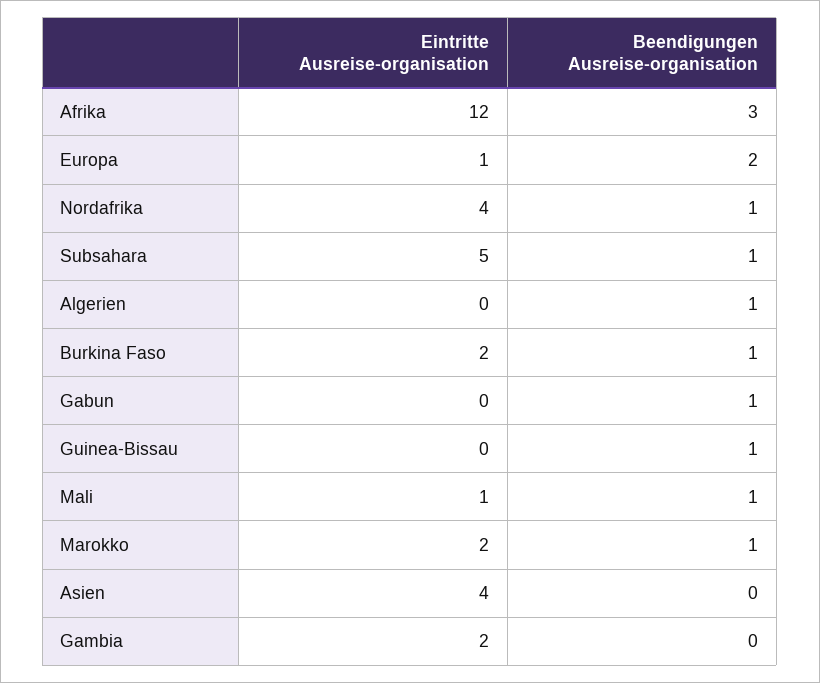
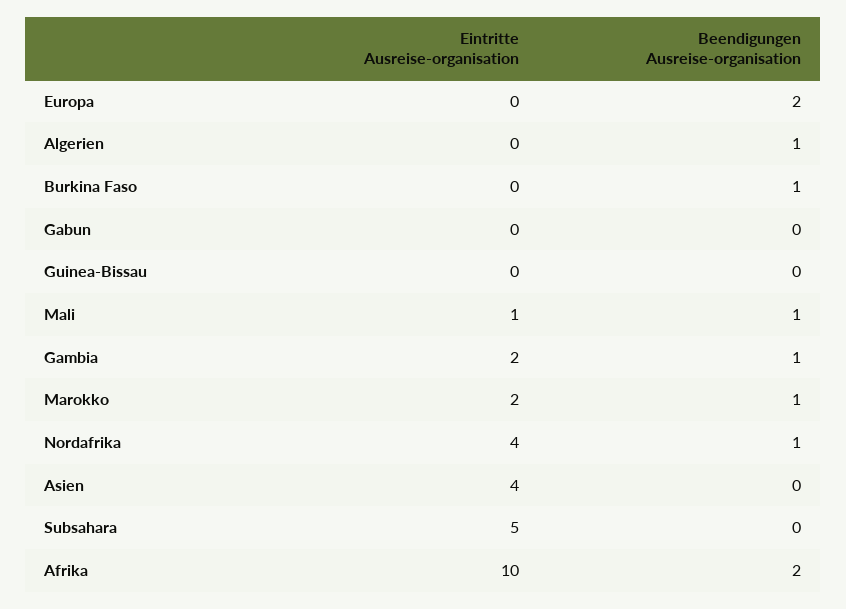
  {
    "Eintritte Ausreise-organisation": {
-     "Afrika": 12,
+     "Afrika": 10,
-     "Europa": 1,
+     "Europa": 0,
      "Nordafrika": 4,
      "Subsahara": 5,
      "Algerien": 0,
-     "Burkina Faso": 2,
+     "Burkina Faso": 0,
      "Gabun": 0,
      "Guinea-Bissau": 0,
      "Mali": 1,
      "Marokko": 2,
      "Asien": 4,
      "Gambia": 2
    },
    "Beendigungen Ausreise-organisation": {
-     "Afrika": 3,
+     "Afrika": 2,
      "Europa": 2,
      "Nordafrika": 1,
-     "Subsahara": 1,
+     "Subsahara": 0,
      "Algerien": 1,
      "Burkina Faso": 1,
-     "Gabun": 1,
+     "Gabun": 0,
-     "Guinea-Bissau": 1,
+     "Guinea-Bissau": 0,
      "Mali": 1,
      "Marokko": 1,
      "Asien": 0,
-     "Gambia": 0
+     "Gambia": 1
    }
  }

